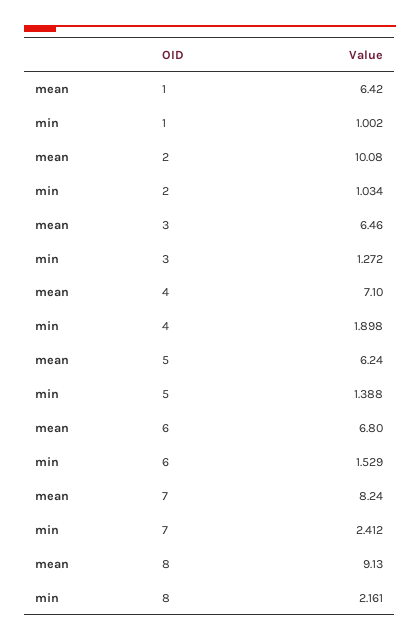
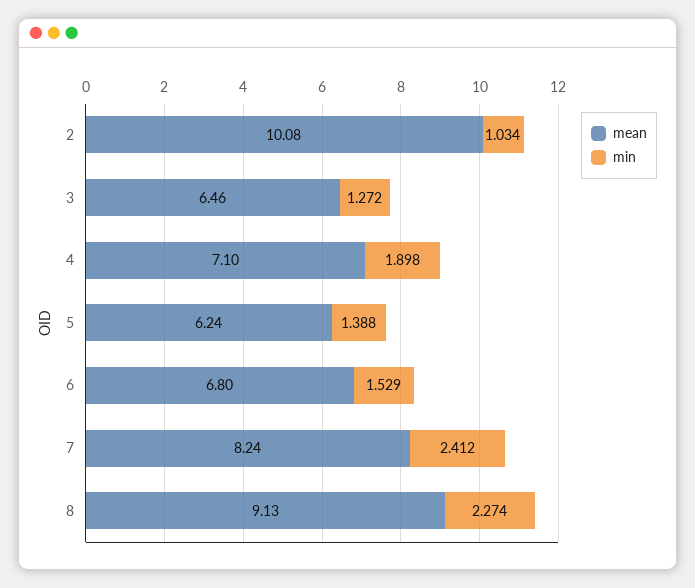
  {
    "mean": {
-     "1": 6.42,
      "2": 10.08,
      "3": 6.46,
      "4": 7.1,
      "5": 6.24,
      "6": 6.8,
      "7": 8.24,
      "8": 9.13
    },
    "min": {
-     "1": 1.002,
      "2": 1.034,
      "3": 1.272,
      "4": 1.898,
      "5": 1.388,
      "6": 1.529,
      "7": 2.412,
-     "8": 2.161
+     "8": 2.274
    }
  }

